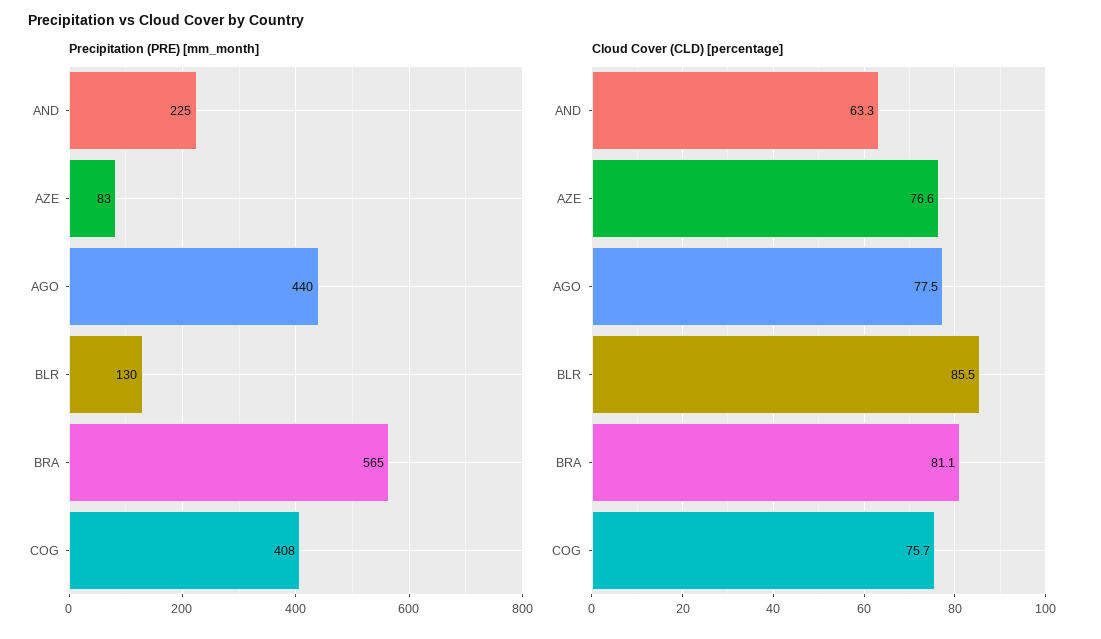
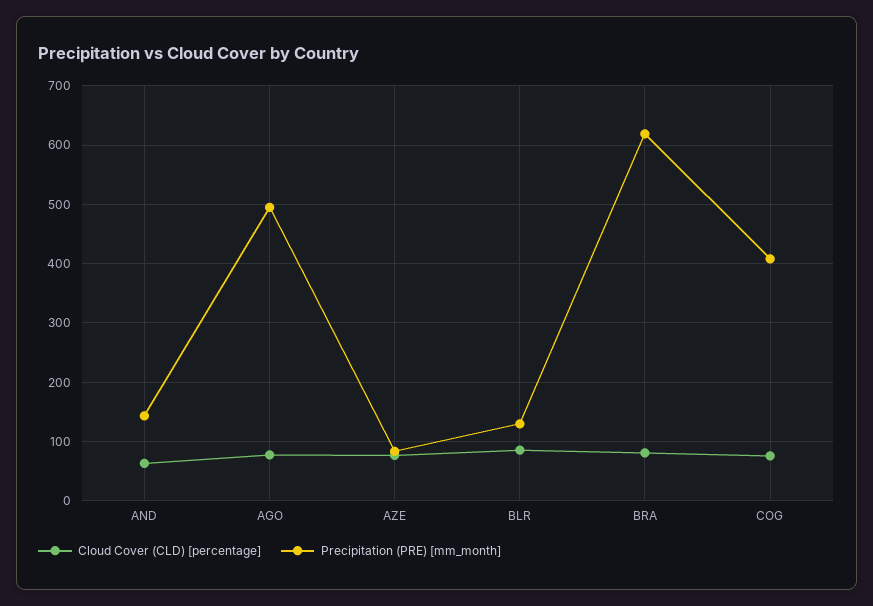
  {
    "Precipitation (PRE) [mm_month]": {
-     "AND": 225,
+     "AND": 140,
      "AZE": 83,
-     "AGO": 440,
+     "AGO": 500,
      "BLR": 130,
-     "BRA": 565,
+     "BRA": 620,
      "COG": 408
    },
    "Cloud Cover (CLD) [percentage]": {
      "AND": 63.3,
      "AZE": 76.6,
      "AGO": 77.5,
      "BLR": 85.5,
      "BRA": 81.1,
      "COG": 75.7
    }
  }

